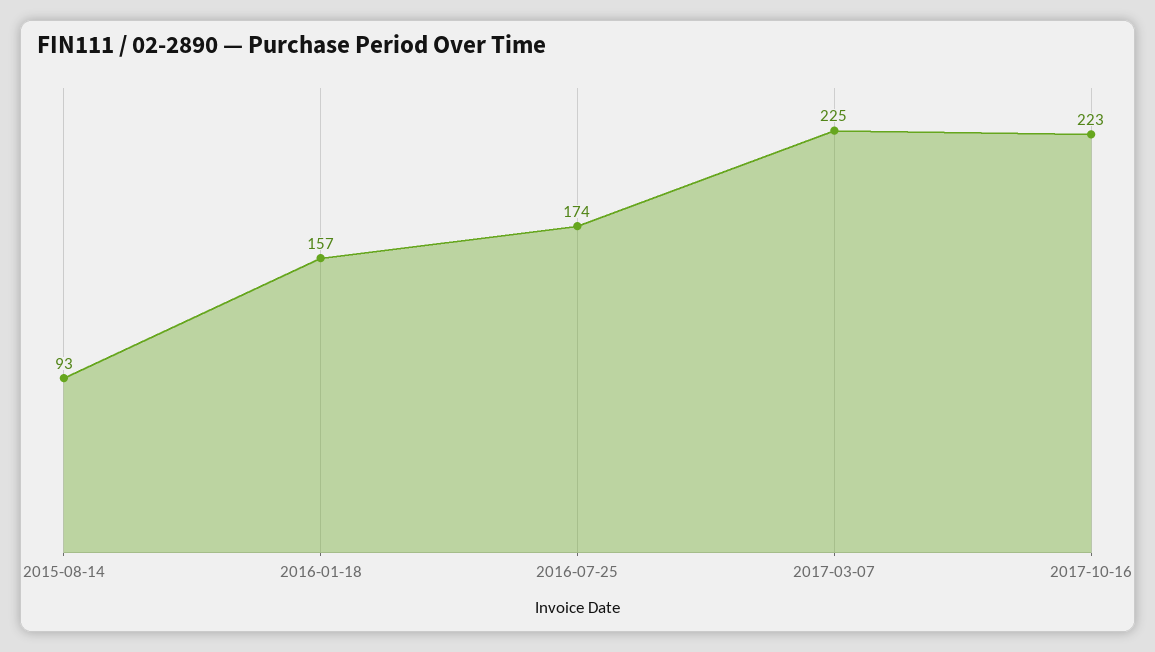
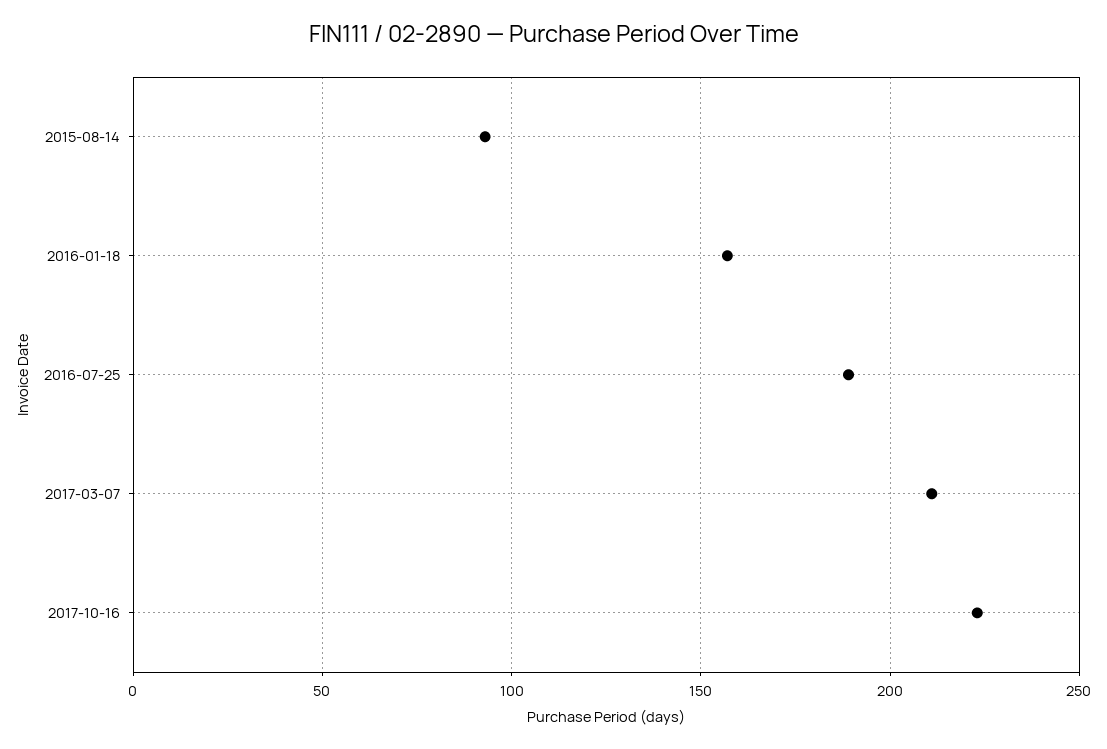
  {
    "2015-08-14": 93,
    "2016-01-18": 157,
-   "2016-07-25": 174,
+   "2016-07-25": 190,
-   "2017-03-07": 225,
+   "2017-03-07": 210,
    "2017-10-16": 223
  }

